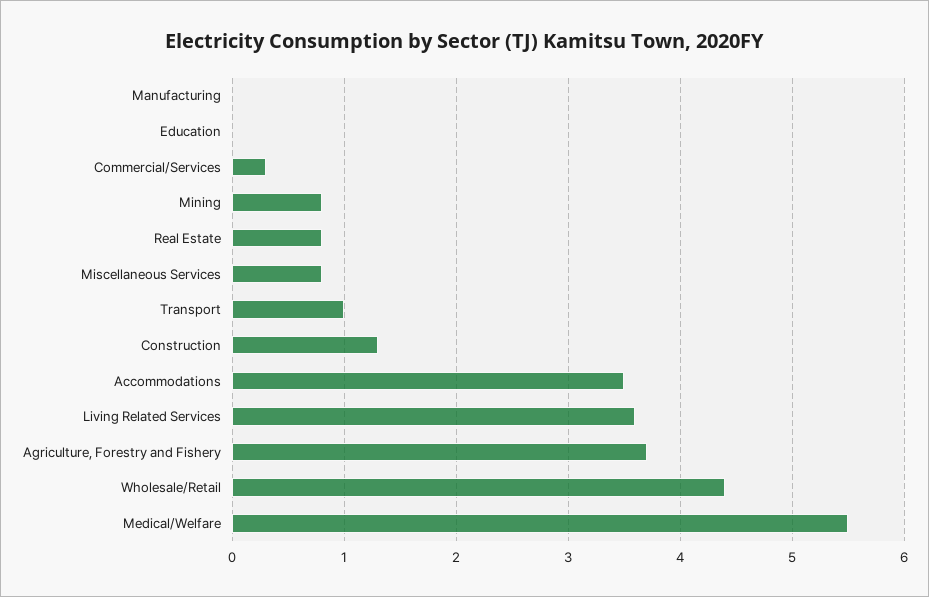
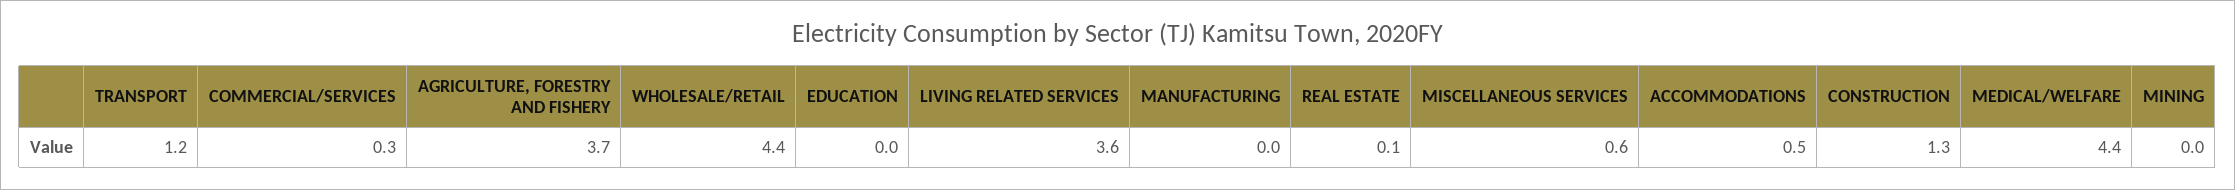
  {
    "Manufacturing": 0,
    "Education": 0,
    "Commercial/Services": 0.3,
-   "Mining": 0.8,
+   "Mining": 0,
-   "Real Estate": 0.8,
+   "Real Estate": 0.1,
-   "Miscellaneous Services": 0.8,
+   "Miscellaneous Services": 0.6,
-   "Transport": 1,
+   "Transport": 1.2,
    "Construction": 1.3,
-   "Accommodations": 3.5,
+   "Accommodations": 0.5,
    "Living Related Services": 3.6,
    "Agriculture, Forestry and Fishery": 3.7,
    "Wholesale/Retail": 4.4,
-   "Medical/Welfare": 5.5
+   "Medical/Welfare": 4.4
  }

